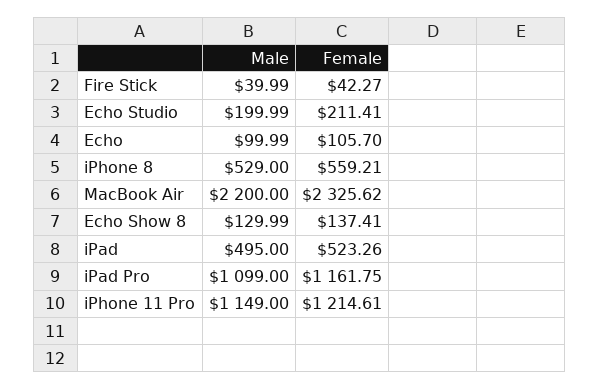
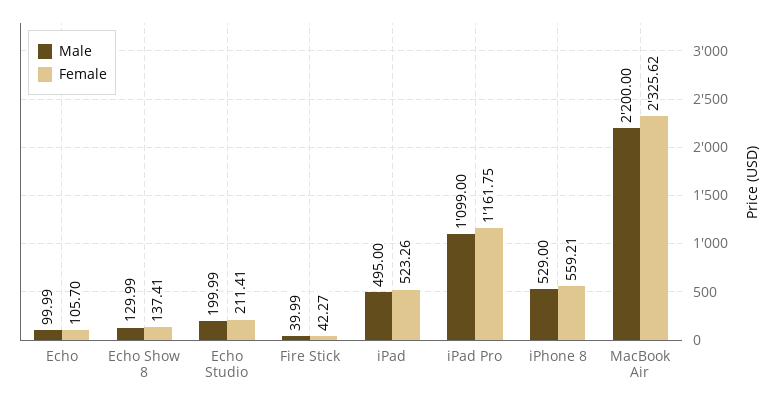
  {
    "Male": {
      "Fire Stick": 39.99,
      "Echo Studio": 199.99,
      "Echo": 99.99,
      "iPhone 8": 529,
      "MacBook Air": 2200,
      "Echo Show 8": 129.99,
      "iPad": 495,
-     "iPad Pro": 1099,
+     "iPad Pro": 1099
-     "iPhone 11 Pro": 1149
    },
    "Female": {
      "Fire Stick": 42.27,
      "Echo Studio": 211.41,
      "Echo": 105.7,
      "iPhone 8": 559.21,
      "MacBook Air": 2325.62,
      "Echo Show 8": 137.41,
      "iPad": 523.26,
-     "iPad Pro": 1161.75,
+     "iPad Pro": 1161.75
-     "iPhone 11 Pro": 1214.61
    }
  }

